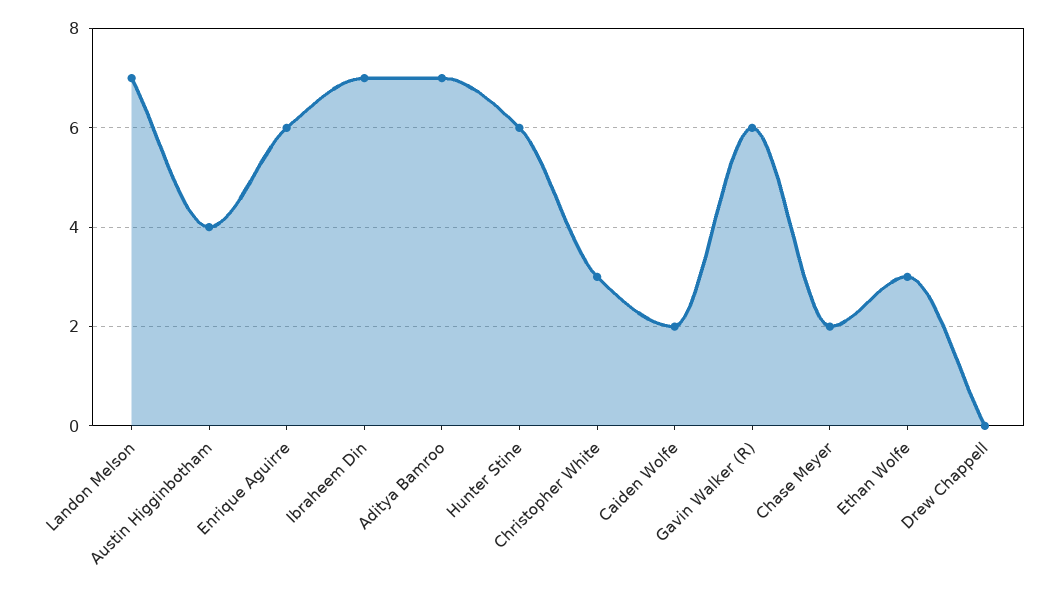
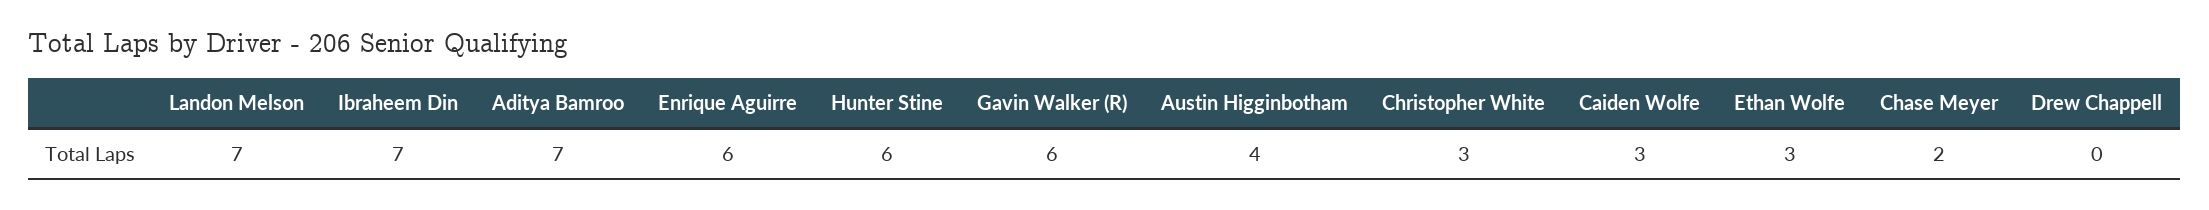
  {
    "Landon Melson": 7,
    "Austin Higginbotham": 4,
    "Enrique Aguirre": 6,
    "Ibraheem Din": 7,
    "Aditya Bamroo": 7,
    "Hunter Stine": 6,
    "Christopher White": 3,
-   "Caiden Wolfe": 2,
+   "Caiden Wolfe": 3,
    "Gavin Walker (R)": 6,
    "Chase Meyer": 2,
    "Ethan Wolfe": 3,
    "Drew Chappell": 0
  }

